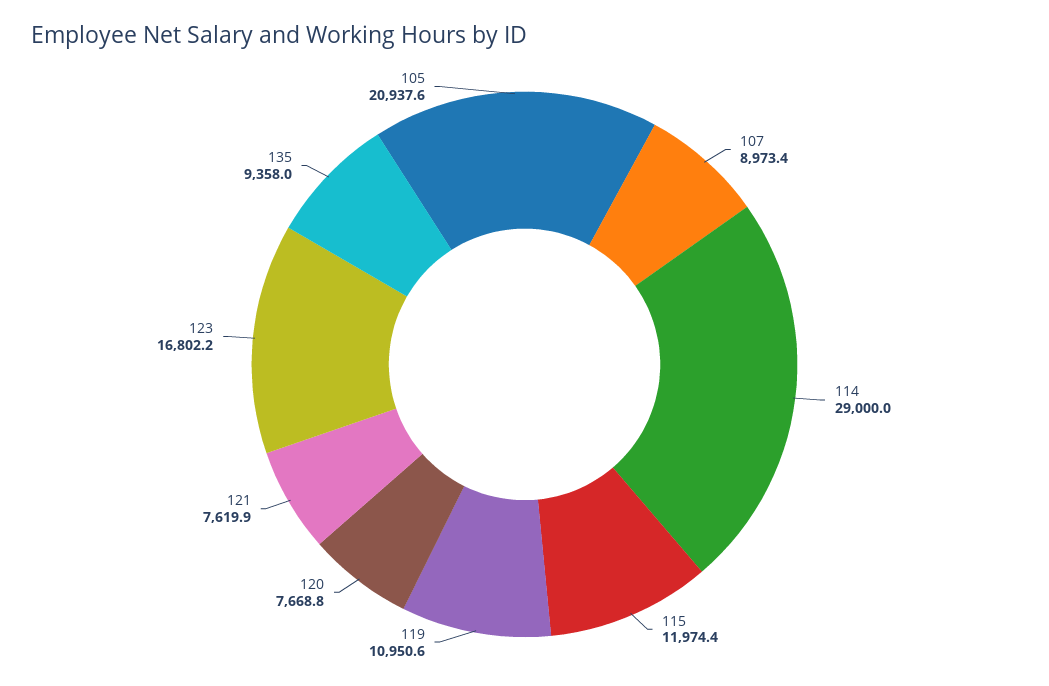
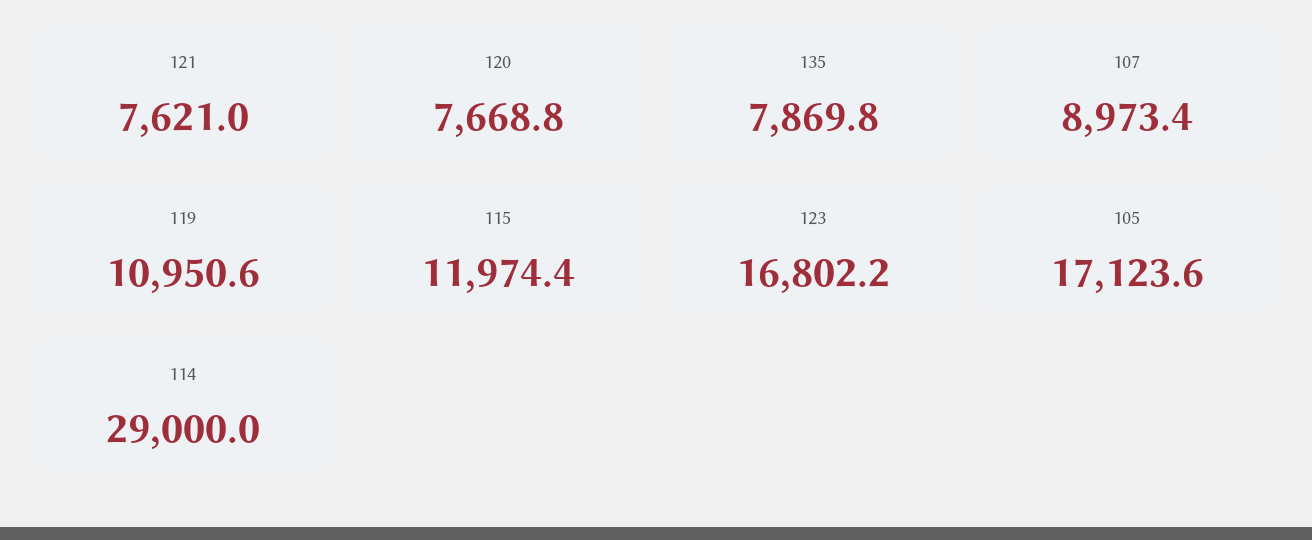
  {
    "107": 8973.4,
    "114": 29000,
    "115": 11974.4,
    "119": 10950.6,
    "120": 7668.8,
-   "121": 7619.9,
+   "121": 7621,
    "123": 16802.2,
-   "135": 9358,
+   "135": 7869.8,
-   "105": 20937.6
+   "105": 17123.6
  }

